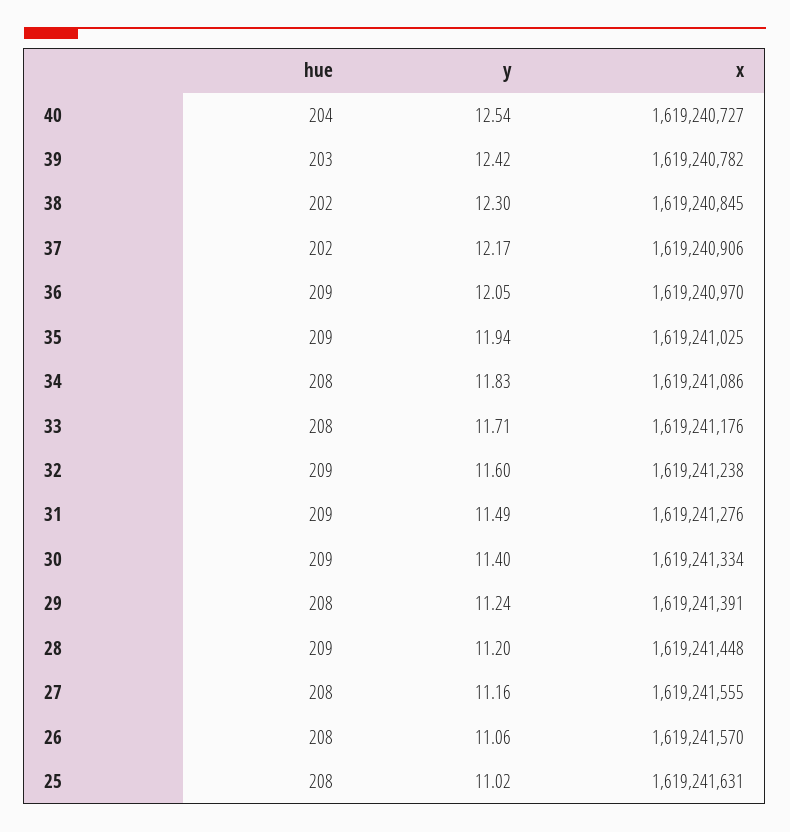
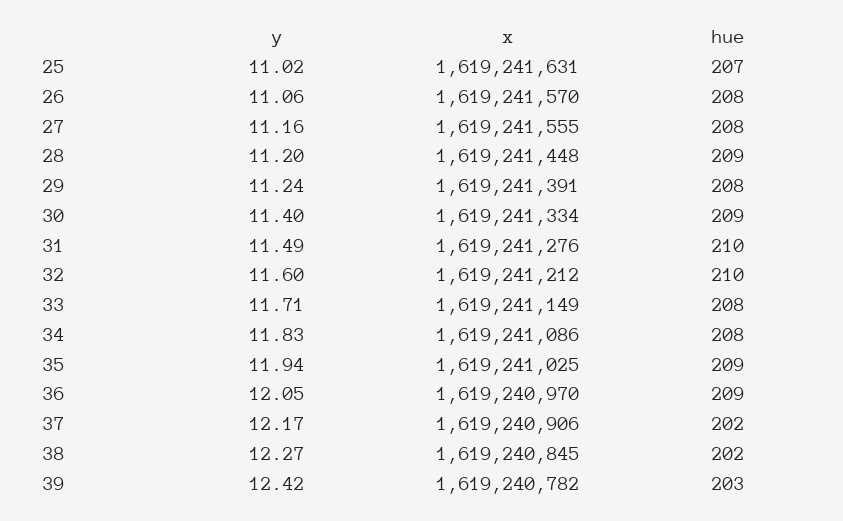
  {
    "hue": {
-     "40": 204,
      "39": 203,
      "38": 202,
      "37": 202,
      "36": 209,
      "35": 209,
      "34": 208,
      "33": 208,
-     "32": 209,
+     "32": 210,
-     "31": 209,
+     "31": 210,
      "30": 209,
      "29": 208,
      "28": 209,
      "27": 208,
      "26": 208,
-     "25": 208
+     "25": 207
    },
    "y": {
-     "40": 12.54,
      "39": 12.42,
-     "38": 12.3,
+     "38": 12.27,
      "37": 12.17,
      "36": 12.05,
      "35": 11.94,
      "34": 11.83,
      "33": 11.71,
      "32": 11.6,
      "31": 11.49,
      "30": 11.4,
      "29": 11.24,
      "28": 11.2,
      "27": 11.16,
      "26": 11.06,
      "25": 11.02
    },
    "x": {
-     "40": 1619240727,
      "39": 1619240782,
      "38": 1619240845,
      "37": 1619240906,
      "36": 1619240970,
      "35": 1619241025,
      "34": 1619241086,
-     "33": 1619241176,
+     "33": 1619241149,
-     "32": 1619241238,
+     "32": 1619241212,
      "31": 1619241276,
      "30": 1619241334,
      "29": 1619241391,
      "28": 1619241448,
      "27": 1619241555,
      "26": 1619241570,
      "25": 1619241631
    }
  }

